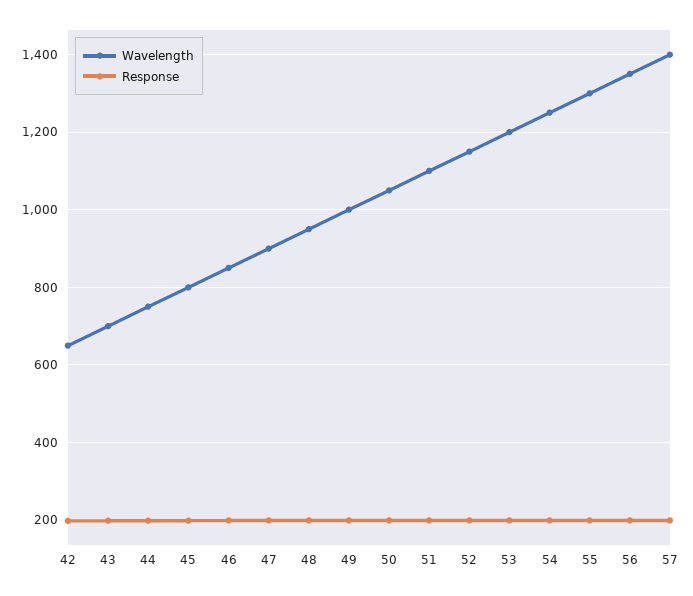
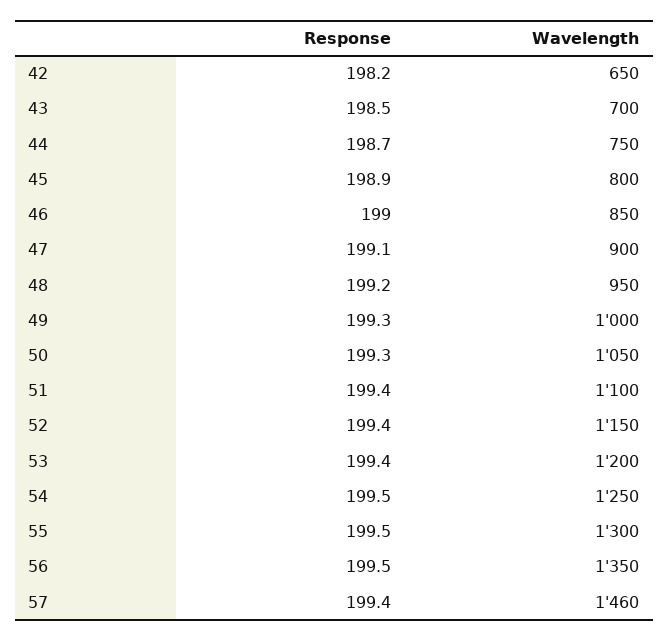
  {
    "Wavelength": {
      "42": 650,
      "43": 700,
      "44": 750,
      "45": 800,
      "46": 850,
      "47": 900,
      "48": 950,
      "49": 1000,
      "50": 1050,
      "51": 1100,
      "52": 1150,
      "53": 1200,
      "54": 1250,
      "55": 1300,
      "56": 1350,
-     "57": 1400
+     "57": 1460
    },
    "Response": {
      "42": 198.2,
      "43": 198.5,
      "44": 198.7,
      "45": 198.9,
      "46": 199,
      "47": 199.1,
      "48": 199.2,
      "49": 199.3,
      "50": 199.3,
      "51": 199.4,
      "52": 199.4,
      "53": 199.4,
      "54": 199.5,
      "55": 199.5,
      "56": 199.5,
      "57": 199.4
    }
  }

